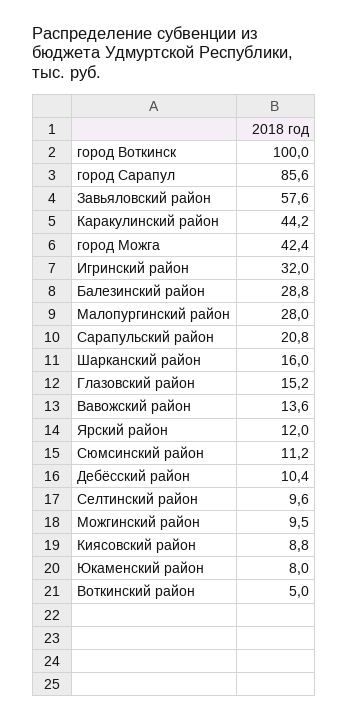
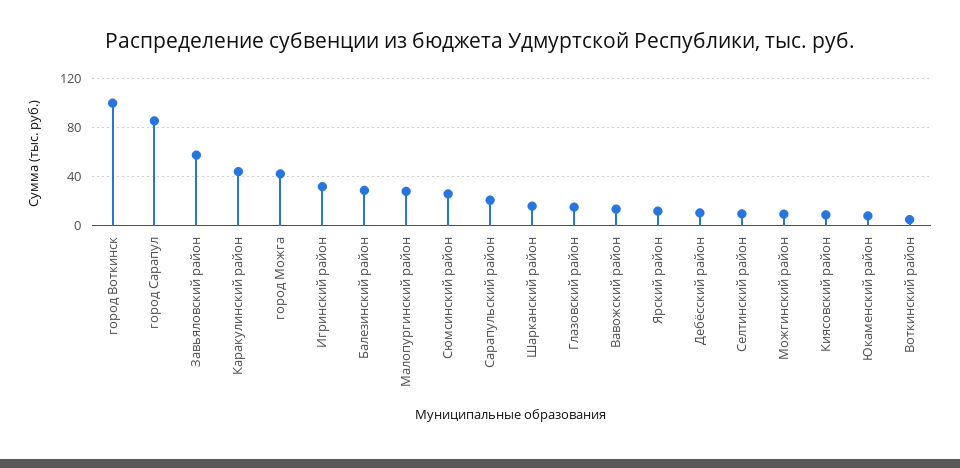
  {
    "город Воткинск": 100,
    "город Сарапул": 85.6,
    "Завьяловский район": 57.6,
    "Каракулинский район": 44.2,
    "город Можга": 42.4,
    "Игринский район": 32,
    "Балезинский район": 28.8,
    "Малопургинский район": 28,
    "Сарапульский район": 20.8,
    "Шарканский район": 16,
    "Глазовский район": 15.2,
    "Вавожский район": 13.6,
    "Ярский район": 12,
-   "Сюмсинский район": 11.2,
+   "Сюмсинский район": 25,
    "Дебёсский район": 10.4,
    "Селтинский район": 9.6,
    "Можгинский район": 9.5,
    "Киясовский район": 8.8,
    "Юкаменский район": 8,
    "Воткинский район": 5
  }

